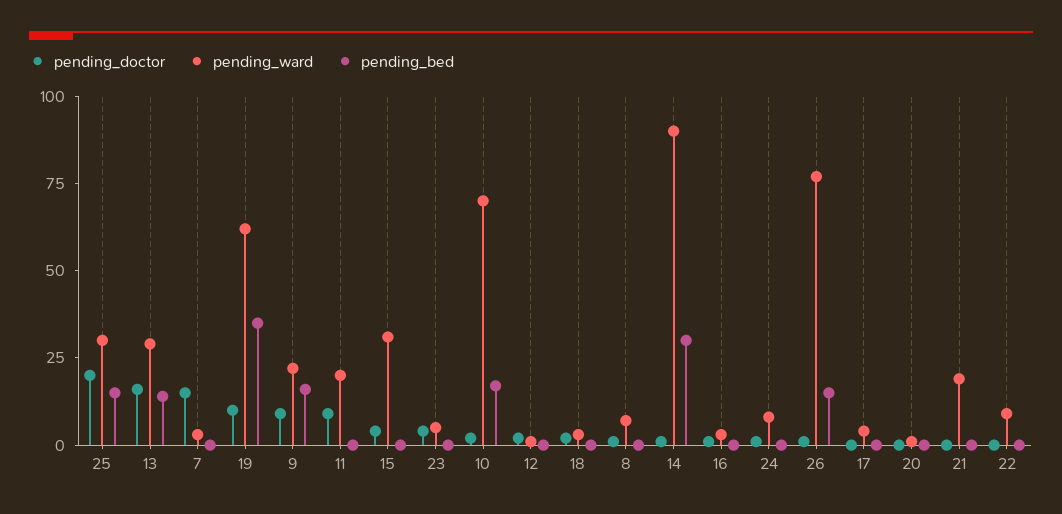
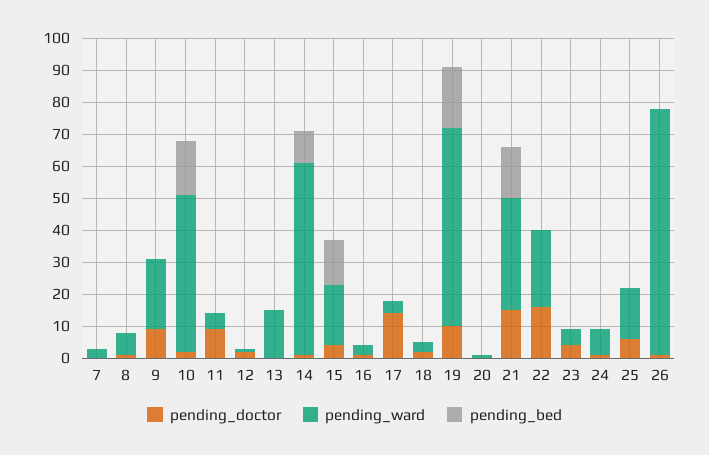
  {
    "pending_doctor": {
-     "25": 20,
+     "25": 5,
-     "13": 15,
+     "13": 0,
-     "7": 15,
+     "7": 0,
      "19": 10,
      "9": 10,
      "11": 10,
      "15": 5,
      "23": 5,
      "10": 0,
      "12": 0,
      "18": 0,
      "8": 0,
      "14": 0,
      "16": 0,
      "24": 0,
      "26": 0,
-     "17": 0,
+     "17": 15,
      "20": 0,
-     "21": 0,
+     "21": 15,
-     "22": 0
+     "22": 15
    },
    "pending_ward": {
-     "25": 30,
+     "25": 15,
-     "13": 30,
+     "13": 15,
      "7": 5,
      "19": 60,
      "9": 20,
-     "11": 20,
+     "11": 5,
-     "15": 30,
+     "15": 20,
      "23": 5,
-     "10": 70,
+     "10": 50,
      "12": 0,
      "18": 5,
      "8": 5,
-     "14": 90,
+     "14": 60,
      "16": 5,
      "24": 10,
      "26": 75,
      "17": 5,
      "20": 0,
-     "21": 20,
+     "21": 35,
-     "22": 10
+     "22": 25
    },
    "pending_bed": {
-     "25": 15,
+     "25": 0,
-     "13": 15,
+     "13": 0,
      "7": 0,
-     "19": 35,
+     "19": 20,
-     "9": 15,
+     "9": 0,
      "11": 0,
-     "15": 0,
+     "15": 15,
      "23": 0,
      "10": 15,
      "12": 0,
      "18": 0,
      "8": 0,
-     "14": 30,
+     "14": 10,
      "16": 0,
      "24": 0,
-     "26": 15,
+     "26": 0,
      "17": 0,
      "20": 0,
-     "21": 0,
+     "21": 15,
      "22": 0
    }
  }

